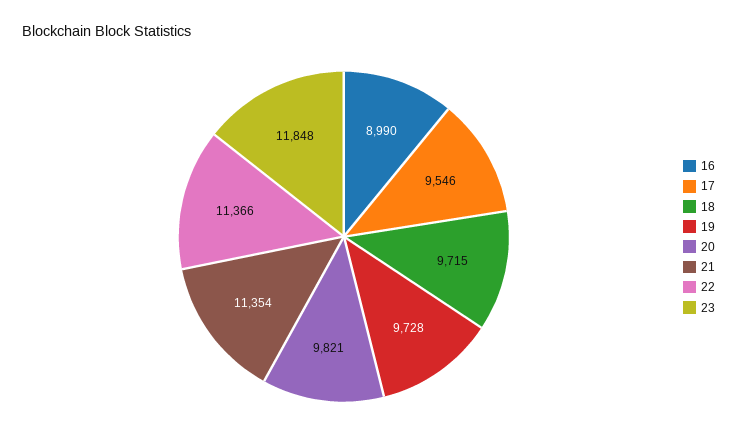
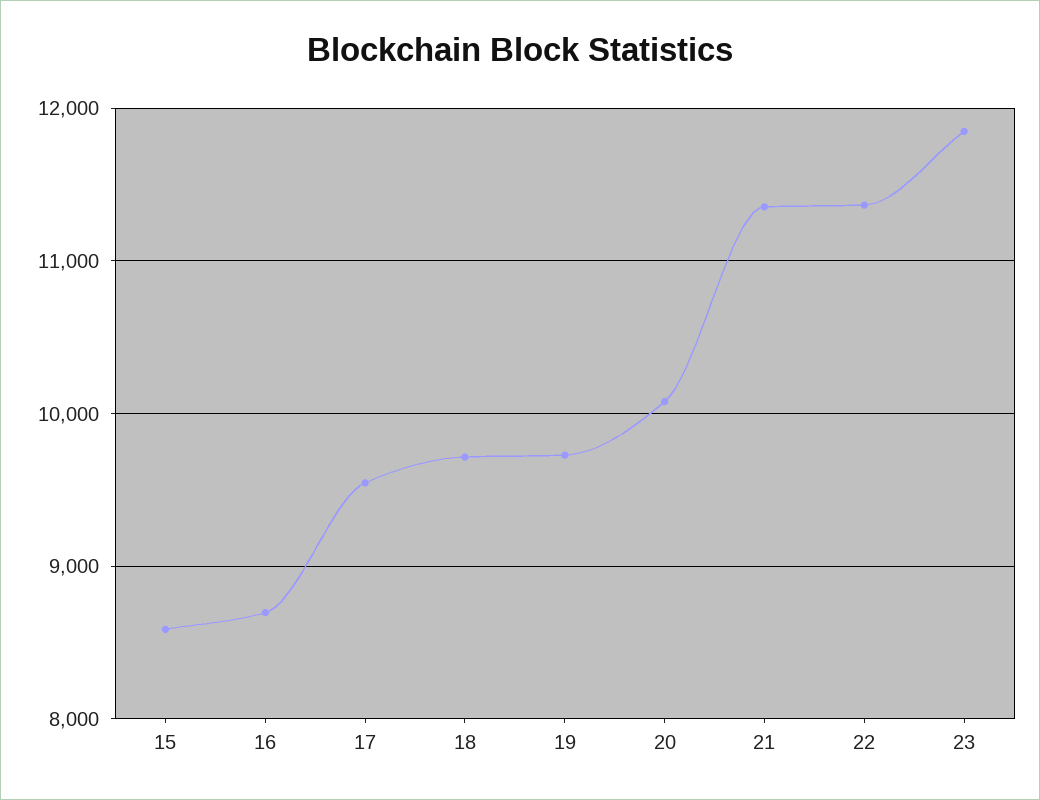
  {
-   "16": 8990,
+   "16": 8700,
    "17": 9546,
    "18": 9715,
    "19": 9728,
-   "20": 9821,
+   "20": 10100,
    "21": 11354,
    "22": 11366,
-   "23": 11848
+   "23": 11848,
+   "15": 8600
  }

